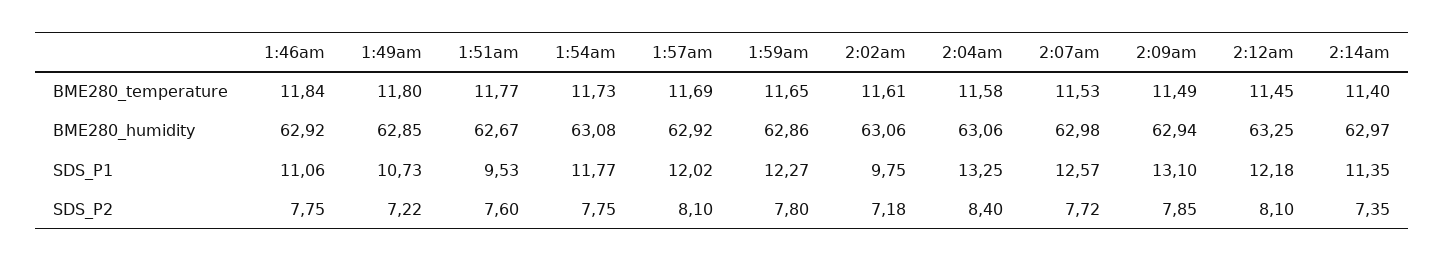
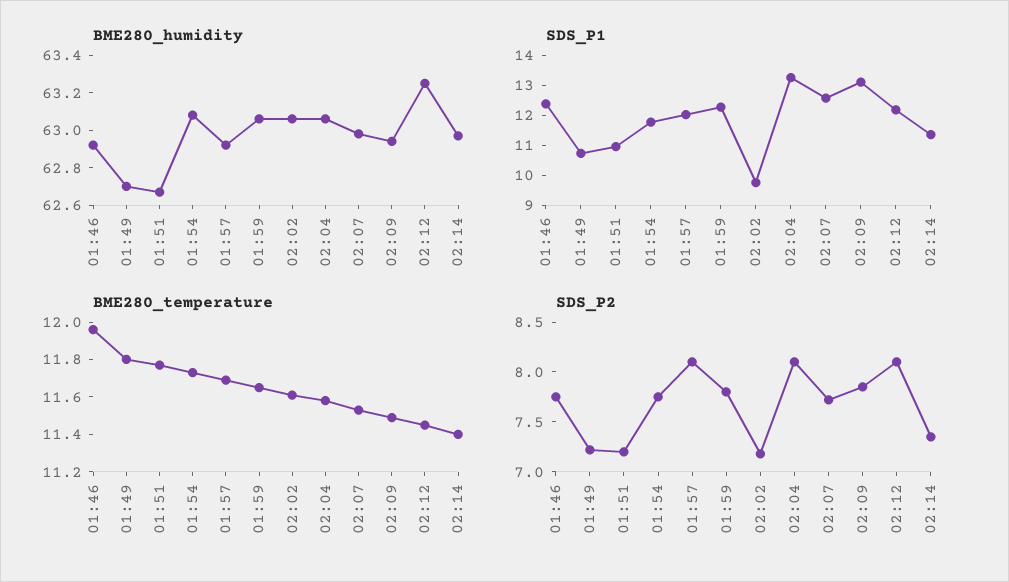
  {
    "BME280_temperature": {
-     "1:46am": 11.84,
+     "1:46am": 11.95,
      "1:49am": 11.8,
      "1:51am": 11.77,
      "1:54am": 11.73,
      "1:57am": 11.69,
      "1:59am": 11.65,
      "2:02am": 11.61,
      "2:04am": 11.58,
      "2:07am": 11.53,
      "2:09am": 11.49,
      "2:12am": 11.45,
      "2:14am": 11.4
    },
    "BME280_humidity": {
      "1:46am": 62.92,
-     "1:49am": 62.85,
+     "1:49am": 62.7,
      "1:51am": 62.67,
      "1:54am": 63.08,
      "1:57am": 62.92,
-     "1:59am": 62.86,
+     "1:59am": 63.05,
      "2:02am": 63.06,
      "2:04am": 63.06,
      "2:07am": 62.98,
      "2:09am": 62.94,
      "2:12am": 63.25,
      "2:14am": 62.97
    },
    "SDS_P1": {
-     "1:46am": 11.06,
+     "1:46am": 12.5,
      "1:49am": 10.73,
-     "1:51am": 9.53,
+     "1:51am": 11,
      "1:54am": 11.77,
      "1:57am": 12.02,
      "1:59am": 12.27,
      "2:02am": 9.75,
      "2:04am": 13.25,
      "2:07am": 12.57,
      "2:09am": 13.1,
      "2:12am": 12.18,
      "2:14am": 11.35
    },
    "SDS_P2": {
      "1:46am": 7.75,
      "1:49am": 7.22,
-     "1:51am": 7.6,
+     "1:51am": 7.2,
      "1:54am": 7.75,
      "1:57am": 8.1,
      "1:59am": 7.8,
      "2:02am": 7.18,
-     "2:04am": 8.4,
+     "2:04am": 8.1,
      "2:07am": 7.72,
      "2:09am": 7.85,
      "2:12am": 8.1,
      "2:14am": 7.35
    }
  }

